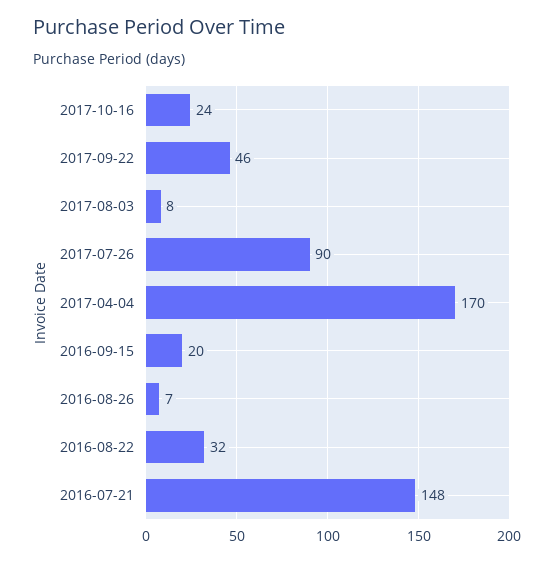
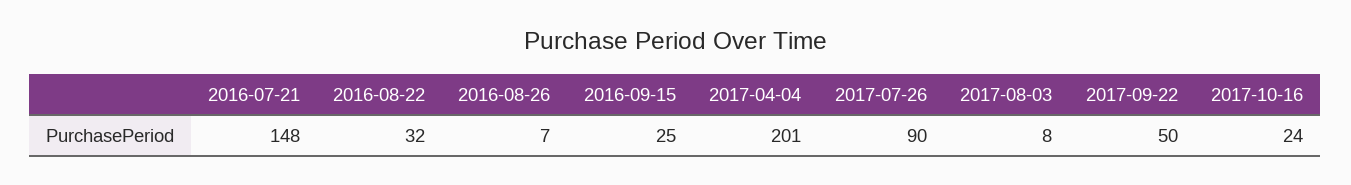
  {
    "2017-10-16": 24,
-   "2017-09-22": 46,
+   "2017-09-22": 50,
    "2017-08-03": 8,
    "2017-07-26": 90,
-   "2017-04-04": 170,
+   "2017-04-04": 201,
-   "2016-09-15": 20,
+   "2016-09-15": 25,
    "2016-08-26": 7,
    "2016-08-22": 32,
    "2016-07-21": 148
  }

